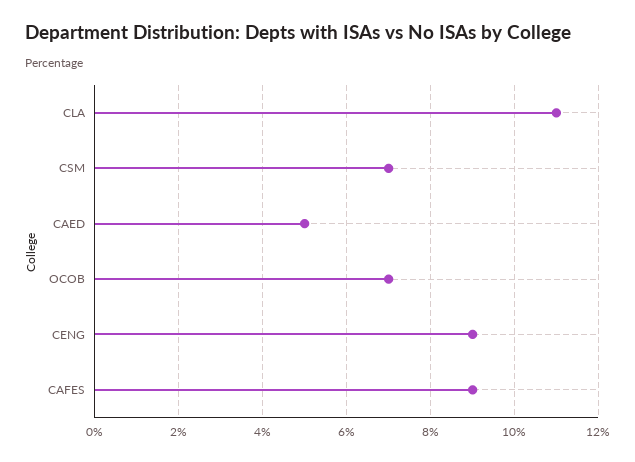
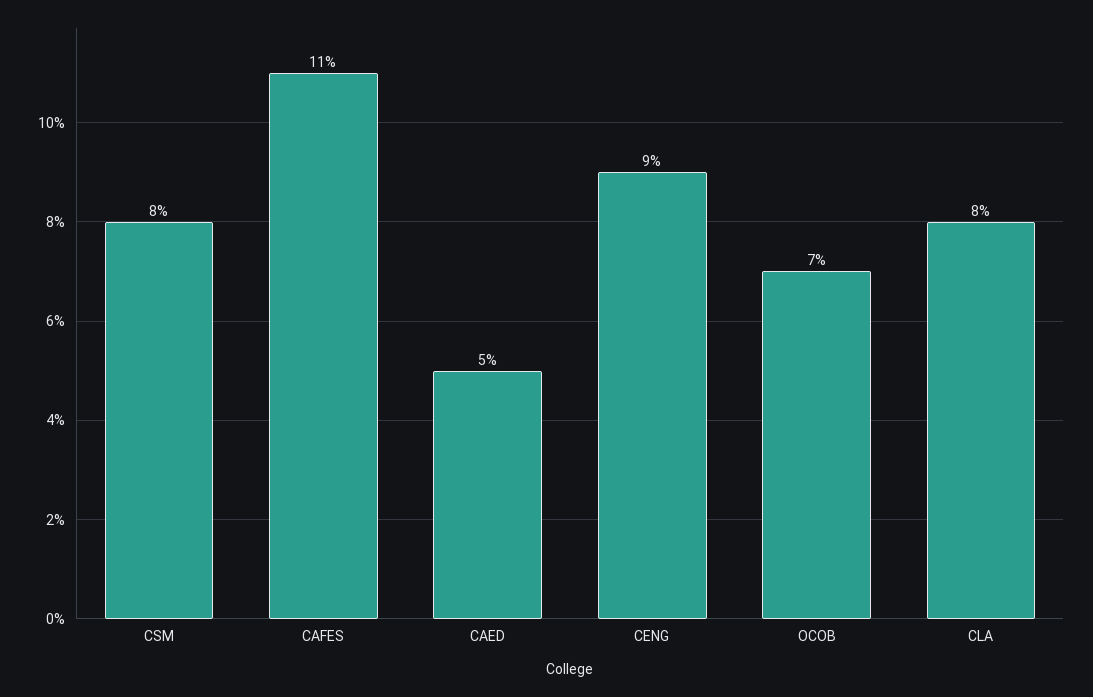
  {
-   "CLA": 11,
+   "CLA": 8,
-   "CSM": 7,
+   "CSM": 8,
    "CAED": 5,
    "OCOB": 7,
    "CENG": 9,
-   "CAFES": 9
+   "CAFES": 11
  }

